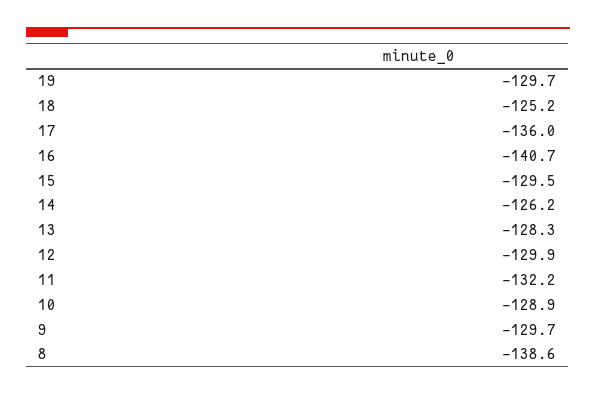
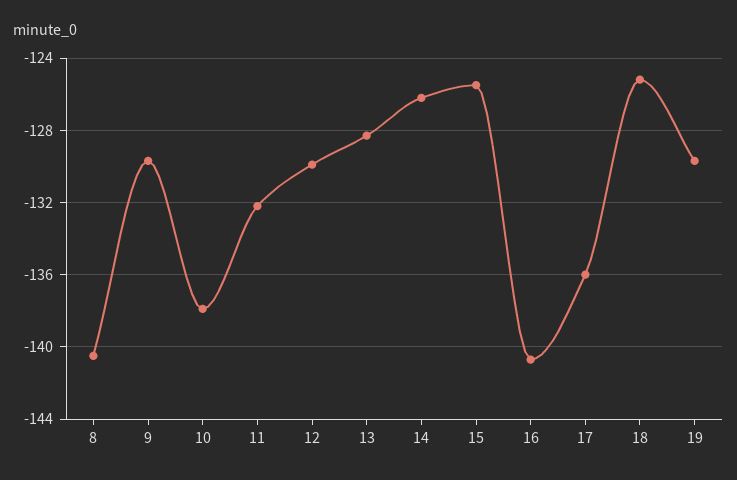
  {
    "19": -129.7,
    "18": -125.2,
    "17": -136,
    "16": -140.7,
-   "15": -129.5,
+   "15": -125.5,
    "14": -126.2,
    "13": -128.3,
    "12": -129.9,
    "11": -132.2,
-   "10": -128.9,
+   "10": -138,
    "9": -129.7,
-   "8": -138.6
+   "8": -140.5
  }

